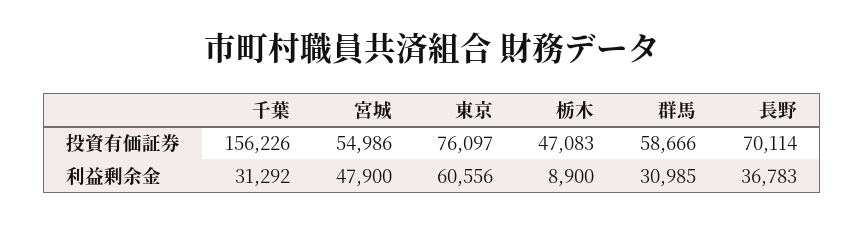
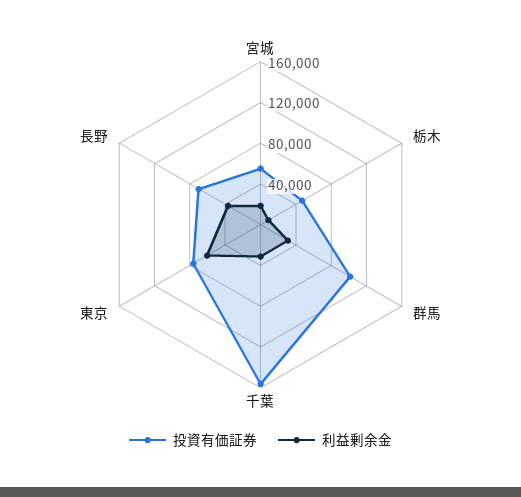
  {
    "投資有価証券": {
      "千葉": 156226,
      "宮城": 54986,
      "東京": 76097,
      "栃木": 47083,
-     "群馬": 58666,
+     "群馬": 100000,
      "長野": 70114
    },
    "利益剰余金": {
      "千葉": 31292,
-     "宮城": 47900,
+     "宮城": 20000,
      "東京": 60556,
      "栃木": 8900,
      "群馬": 30985,
      "長野": 36783
    }
  }

